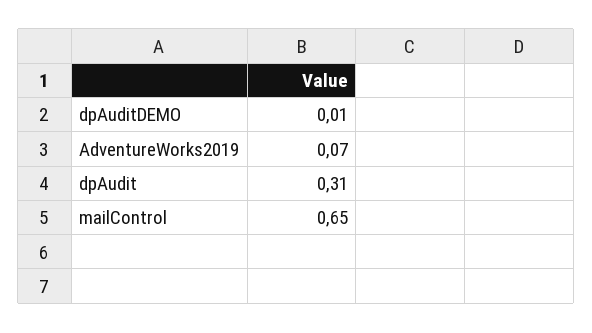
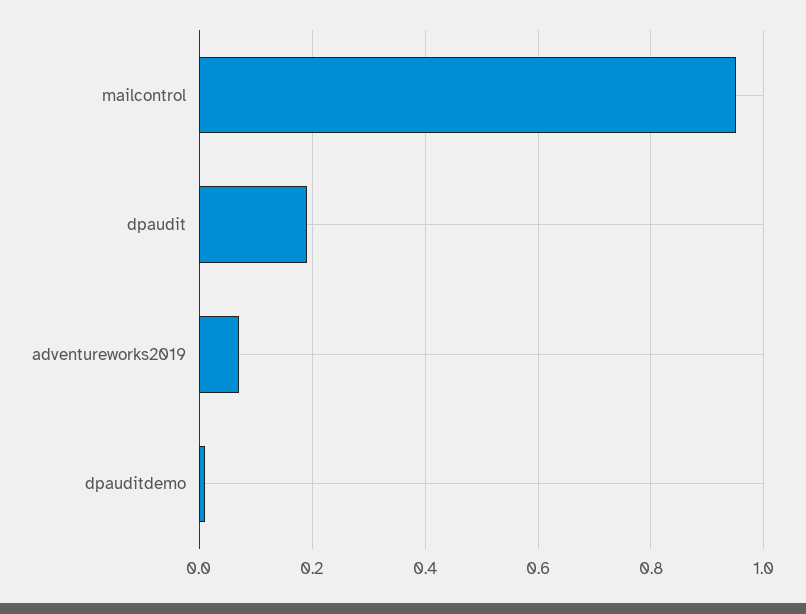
  {
    "dpAuditDEMO": 0.01,
    "AdventureWorks2019": 0.07,
-   "dpAudit": 0.31,
+   "dpAudit": 0.2,
-   "mailControl": 0.65
+   "mailControl": 0.95
  }

